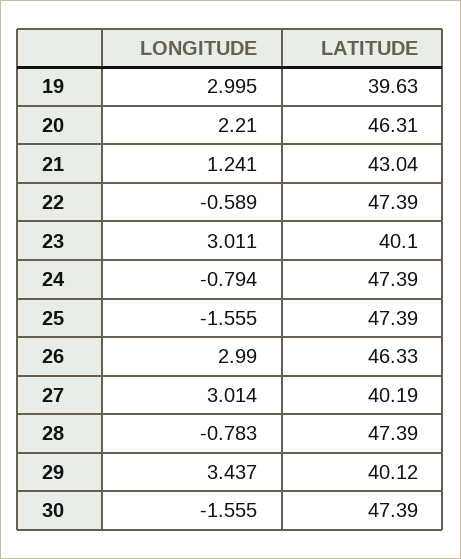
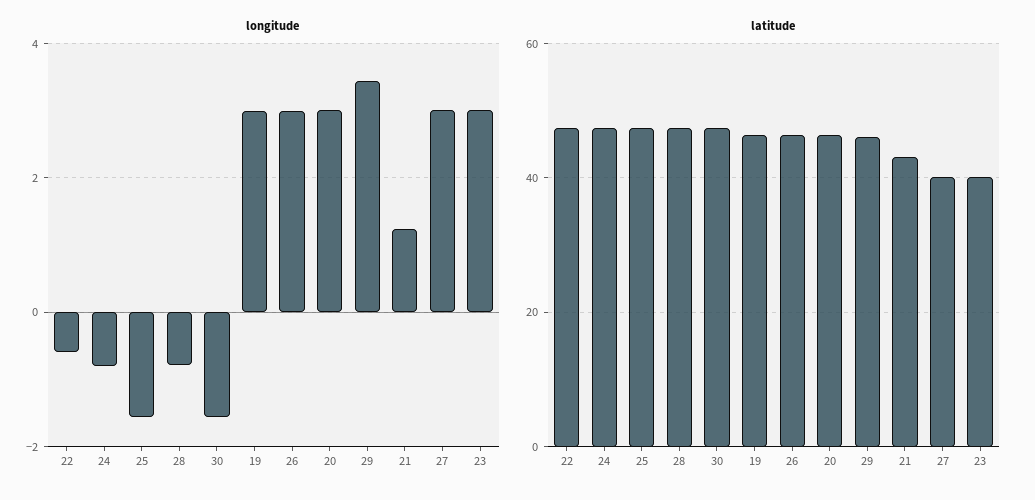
  {
    "LONGITUDE": {
      "19": 2.995,
-     "20": 2.21,
+     "20": 3,
      "21": 1.241,
      "22": -0.589,
      "23": 3.011,
      "24": -0.794,
      "25": -1.555,
      "26": 2.99,
      "27": 3.014,
      "28": -0.783,
      "29": 3.437,
      "30": -1.555
    },
    "LATITUDE": {
-     "19": 39.63,
+     "19": 46,
      "20": 46.31,
      "21": 43.04,
      "22": 47.39,
      "23": 40.1,
      "24": 47.39,
      "25": 47.39,
      "26": 46.33,
      "27": 40.19,
      "28": 47.39,
-     "29": 40.12,
+     "29": 46,
      "30": 47.39
    }
  }

